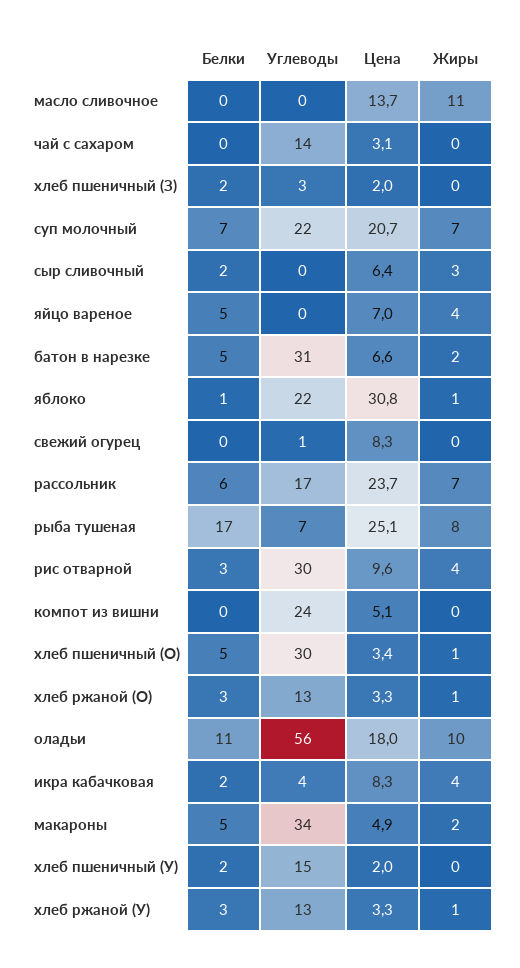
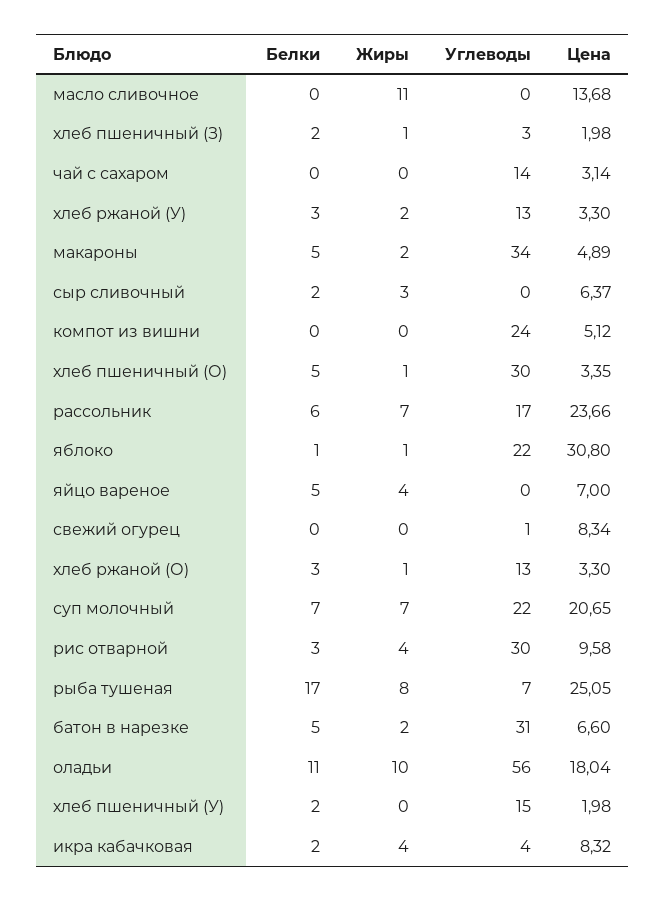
  {
    "Белки": {
      "масло сливочное": 0,
      "чай с сахаром": 0,
      "хлеб пшеничный (З)": 2,
      "суп молочный": 7,
      "сыр сливочный": 2,
      "яйцо вареное": 5,
      "батон в нарезке": 5,
      "яблоко": 1,
      "свежий огурец": 0,
      "рассольник": 6,
      "рыба тушеная": 17,
      "рис отварной": 3,
      "компот из вишни": 0,
      "хлеб пшеничный (О)": 5,
      "хлеб ржаной (О)": 3,
      "оладьи": 11,
      "икра кабачковая": 2,
      "макароны": 5,
      "хлеб пшеничный (У)": 2,
      "хлеб ржаной (У)": 3
    },
    "Углеводы": {
      "масло сливочное": 0,
      "чай с сахаром": 14,
      "хлеб пшеничный (З)": 3,
      "суп молочный": 22,
      "сыр сливочный": 0,
      "яйцо вареное": 0,
      "батон в нарезке": 31,
      "яблоко": 22,
      "свежий огурец": 1,
      "рассольник": 17,
      "рыба тушеная": 7,
      "рис отварной": 30,
      "компот из вишни": 24,
      "хлеб пшеничный (О)": 30,
      "хлеб ржаной (О)": 13,
      "оладьи": 56,
      "икра кабачковая": 4,
      "макароны": 34,
      "хлеб пшеничный (У)": 15,
      "хлеб ржаной (У)": 13
    },
    "Цена": {
      "масло сливочное": 13.68,
      "чай с сахаром": 3.14,
      "хлеб пшеничный (З)": 1.98,
      "суп молочный": 20.65,
      "сыр сливочный": 6.37,
      "яйцо вареное": 7,
      "батон в нарезке": 6.6,
      "яблоко": 30.8,
      "свежий огурец": 8.34,
      "рассольник": 23.66,
      "рыба тушеная": 25.05,
      "рис отварной": 9.58,
      "компот из вишни": 5.12,
      "хлеб пшеничный (О)": 3.35,
      "хлеб ржаной (О)": 3.3,
      "оладьи": 18.04,
      "икра кабачковая": 8.32,
      "макароны": 4.89,
      "хлеб пшеничный (У)": 1.98,
      "хлеб ржаной (У)": 3.3
    },
    "Жиры": {
      "масло сливочное": 11,
      "чай с сахаром": 0,
-     "хлеб пшеничный (З)": 0,
+     "хлеб пшеничный (З)": 1,
      "суп молочный": 7,
      "сыр сливочный": 3,
      "яйцо вареное": 4,
      "батон в нарезке": 2,
      "яблоко": 1,
      "свежий огурец": 0,
      "рассольник": 7,
      "рыба тушеная": 8,
      "рис отварной": 4,
      "компот из вишни": 0,
      "хлеб пшеничный (О)": 1,
      "хлеб ржаной (О)": 1,
      "оладьи": 10,
      "икра кабачковая": 4,
      "макароны": 2,
      "хлеб пшеничный (У)": 0,
-     "хлеб ржаной (У)": 1
+     "хлеб ржаной (У)": 2
    }
  }

